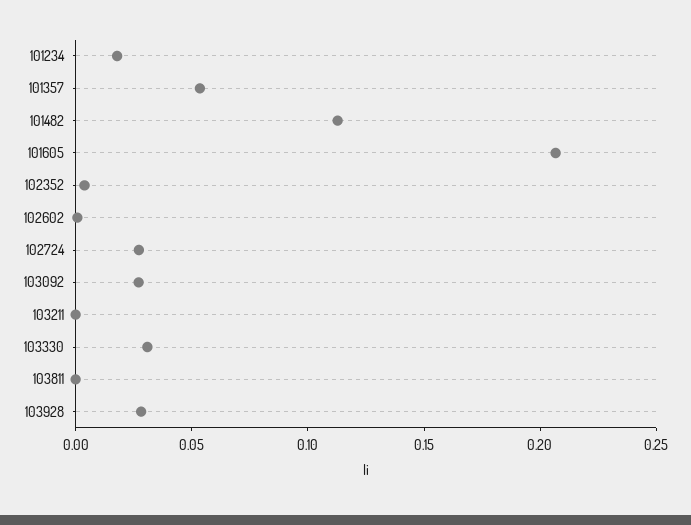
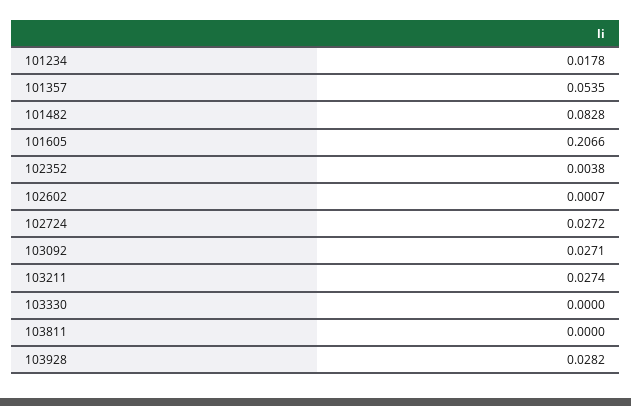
  {
    "101234": 0.0178,
    "101357": 0.0535,
-   "101482": 0.11,
+   "101482": 0.0828,
    "101605": 0.2066,
    "102352": 0.0038,
    "102602": 0.0007,
    "102724": 0.0272,
    "103092": 0.0271,
-   "103211": 0,
+   "103211": 0.0274,
-   "103330": 0.03,
+   "103330": 0,
    "103811": 0,
    "103928": 0.0282
  }

